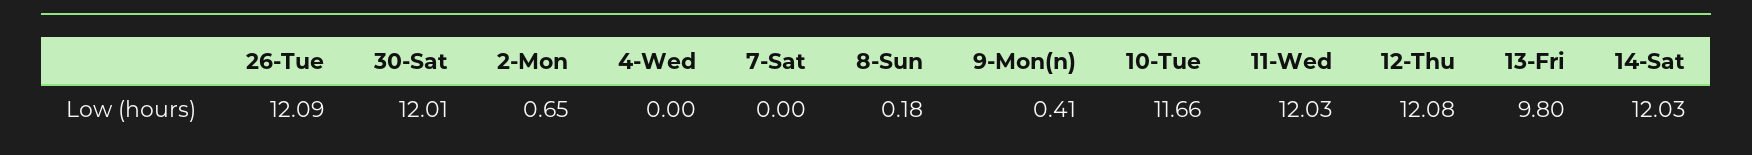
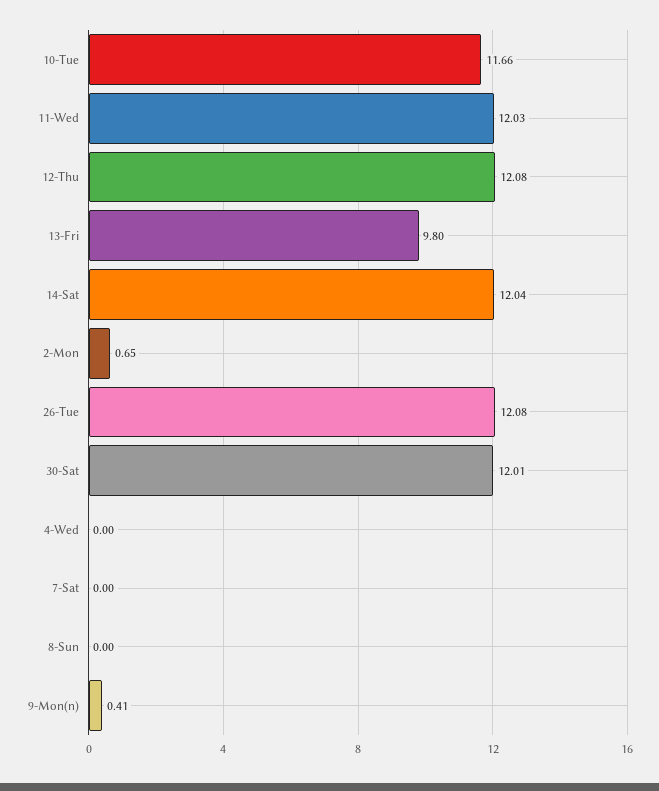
  {
-   "26-Tue": 12.09,
+   "26-Tue": 12.08,
    "30-Sat": 12.01,
    "2-Mon": 0.65,
    "4-Wed": 0,
    "7-Sat": 0,
-   "8-Sun": 0.18,
+   "8-Sun": 0,
    "9-Mon(n)": 0.41,
    "10-Tue": 11.66,
    "11-Wed": 12.03,
    "12-Thu": 12.08,
    "13-Fri": 9.8,
-   "14-Sat": 12.03
+   "14-Sat": 12.04
  }

